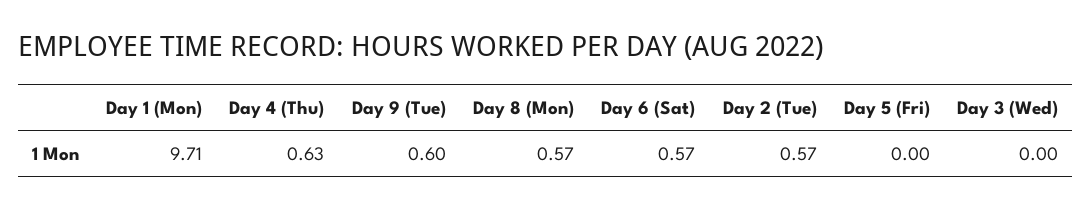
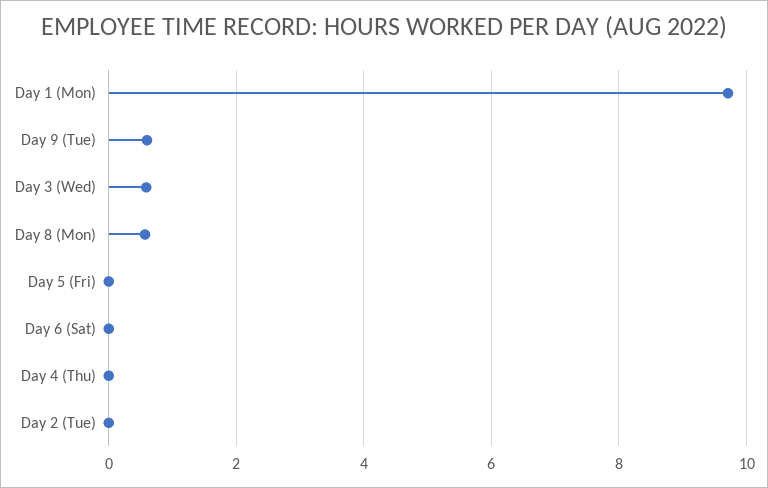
  {
    "Day 1 (Mon)": 9.71,
-   "Day 4 (Thu)": 0.63,
+   "Day 4 (Thu)": 0,
    "Day 9 (Tue)": 0.6,
    "Day 8 (Mon)": 0.57,
-   "Day 6 (Sat)": 0.57,
+   "Day 6 (Sat)": 0,
-   "Day 2 (Tue)": 0.57,
+   "Day 2 (Tue)": 0,
    "Day 5 (Fri)": 0,
-   "Day 3 (Wed)": 0
+   "Day 3 (Wed)": 0.6
  }

